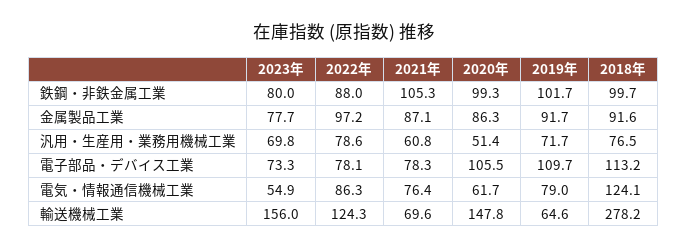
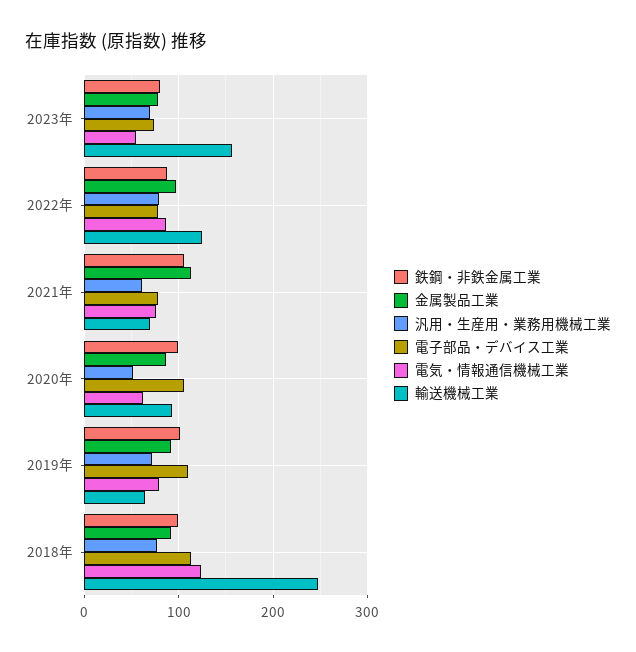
  {
    "鉄鋼・非鉄金属工業": {
      "2023年": 80,
      "2022年": 88,
      "2021年": 105.3,
      "2020年": 99.3,
      "2019年": 101.7,
      "2018年": 99.7
    },
    "金属製品工業": {
      "2023年": 77.7,
      "2022年": 97.2,
-     "2021年": 87.1,
+     "2021年": 110,
      "2020年": 86.3,
      "2019年": 91.7,
      "2018年": 91.6
    },
    "汎用・生産用・業務用機械工業": {
      "2023年": 69.8,
      "2022年": 78.6,
      "2021年": 60.8,
      "2020年": 51.4,
      "2019年": 71.7,
      "2018年": 76.5
    },
    "電子部品・デバイス工業": {
      "2023年": 73.3,
      "2022年": 78.1,
      "2021年": 78.3,
      "2020年": 105.5,
      "2019年": 109.7,
      "2018年": 113.2
    },
    "電気・情報通信機械工業": {
      "2023年": 54.9,
      "2022年": 86.3,
      "2021年": 76.4,
      "2020年": 61.7,
      "2019年": 79,
      "2018年": 124.1
    },
    "輸送機械工業": {
      "2023年": 156,
      "2022年": 124.3,
      "2021年": 69.6,
-     "2020年": 147.8,
+     "2020年": 90,
      "2019年": 64.6,
-     "2018年": 278.2
+     "2018年": 250
    }
  }

